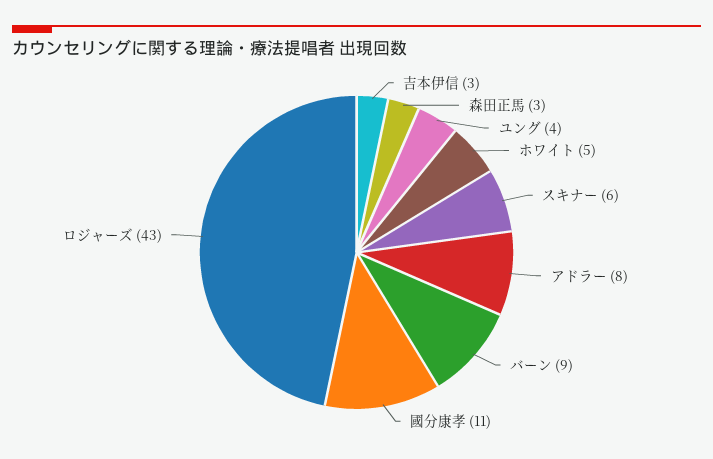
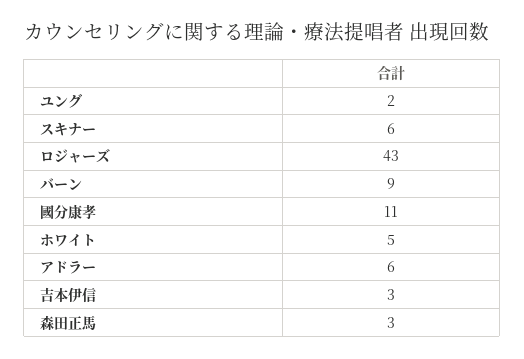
  {
    "吉本伊信": 3,
    "森田正馬": 3,
-   "ユング": 4,
+   "ユング": 2,
    "ホワイト": 5,
    "スキナー": 6,
-   "アドラー": 8,
+   "アドラー": 6,
    "バーン": 9,
    "國分康孝": 11,
    "ロジャーズ": 43
  }

